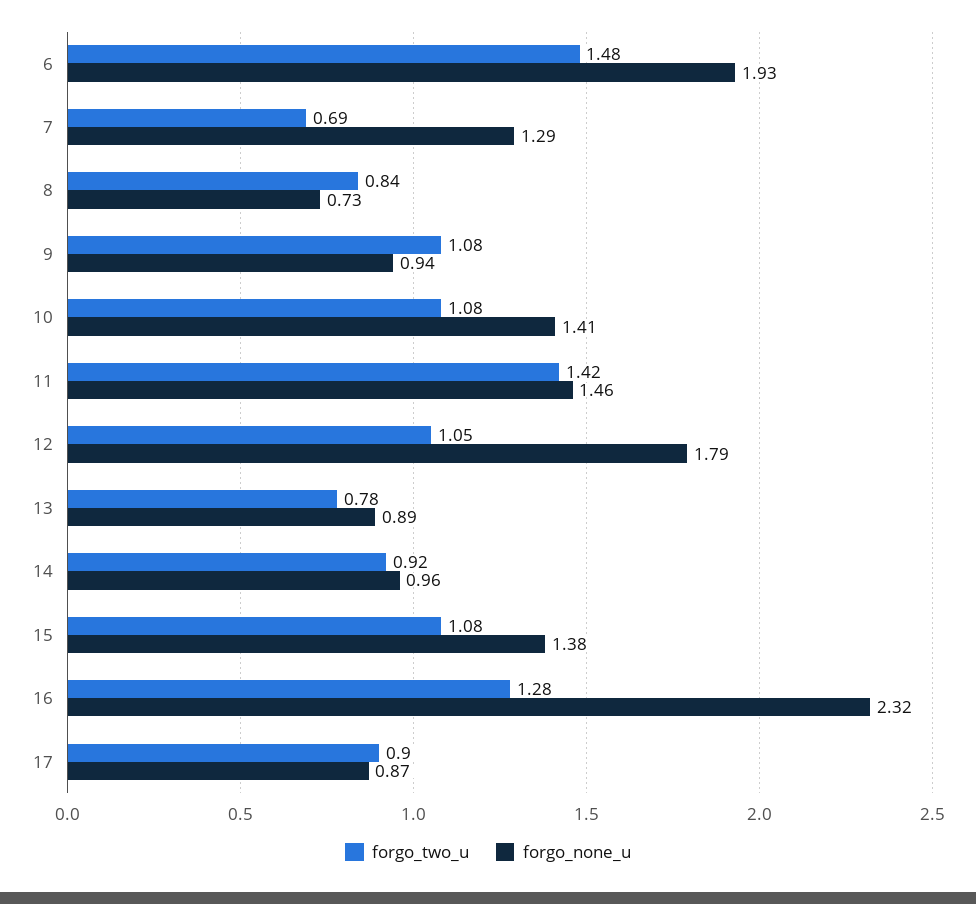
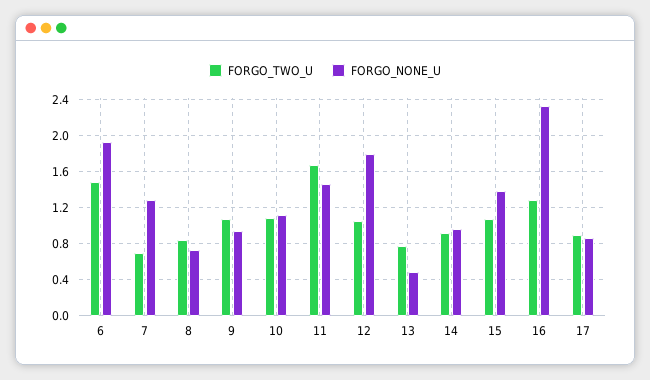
  {
    "forgo_two_u": {
      "6": 1.48,
      "7": 0.69,
      "8": 0.84,
      "9": 1.08,
      "10": 1.08,
-     "11": 1.42,
+     "11": 1.7,
      "12": 1.05,
      "13": 0.78,
      "14": 0.92,
      "15": 1.08,
      "16": 1.28,
      "17": 0.9
    },
    "forgo_none_u": {
      "6": 1.93,
      "7": 1.29,
      "8": 0.73,
      "9": 0.94,
-     "10": 1.41,
+     "10": 1.1,
      "11": 1.46,
      "12": 1.79,
-     "13": 0.89,
+     "13": 0.5,
      "14": 0.96,
      "15": 1.38,
      "16": 2.32,
      "17": 0.87
    }
  }

